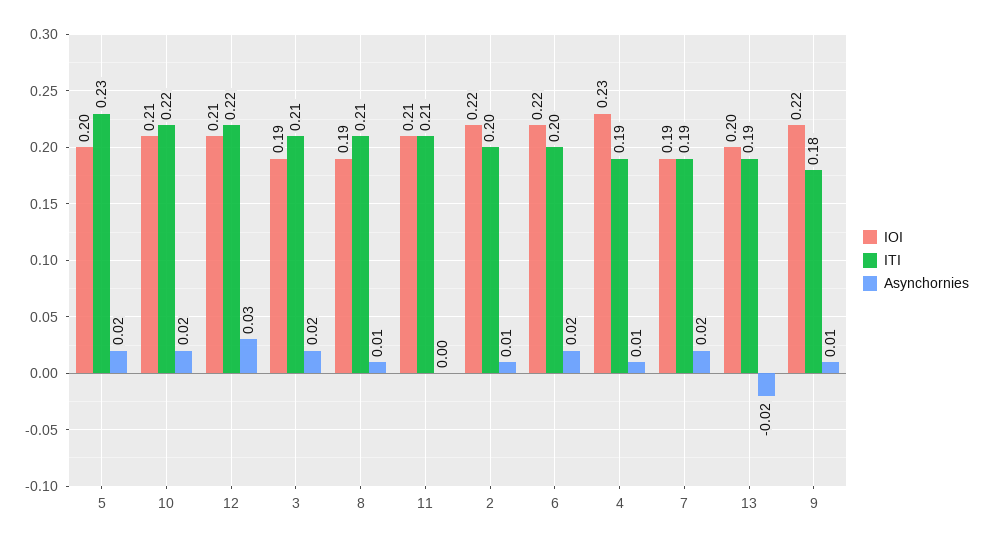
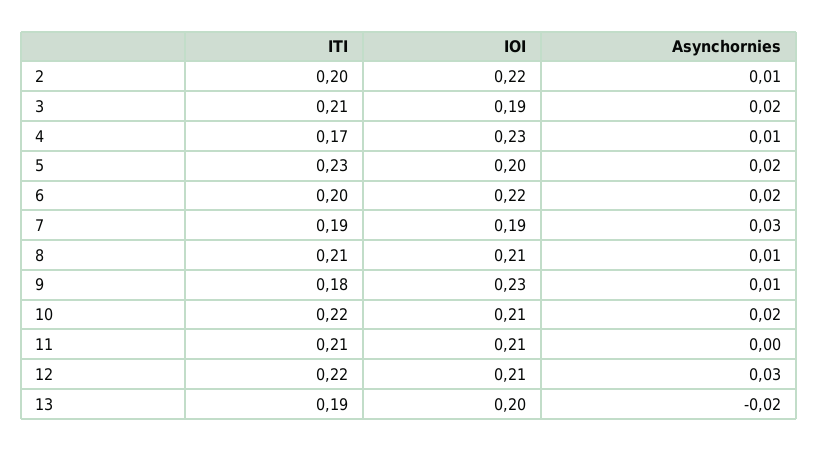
  {
    "IOI": {
      "5": 0.2,
      "10": 0.21,
      "12": 0.21,
      "3": 0.19,
-     "8": 0.19,
+     "8": 0.21,
      "11": 0.21,
      "2": 0.22,
      "6": 0.22,
      "4": 0.23,
      "7": 0.19,
      "13": 0.2,
-     "9": 0.22
+     "9": 0.23
    },
    "ITI": {
      "5": 0.23,
      "10": 0.22,
      "12": 0.22,
      "3": 0.21,
      "8": 0.21,
      "11": 0.21,
      "2": 0.2,
      "6": 0.2,
-     "4": 0.19,
+     "4": 0.17,
      "7": 0.19,
      "13": 0.19,
      "9": 0.18
    },
    "Asynchornies": {
      "5": 0.02,
      "10": 0.02,
      "12": 0.03,
      "3": 0.02,
      "8": 0.01,
      "11": 0,
      "2": 0.01,
      "6": 0.02,
      "4": 0.01,
-     "7": 0.02,
+     "7": 0.03,
      "13": -0.02,
      "9": 0.01
    }
  }

